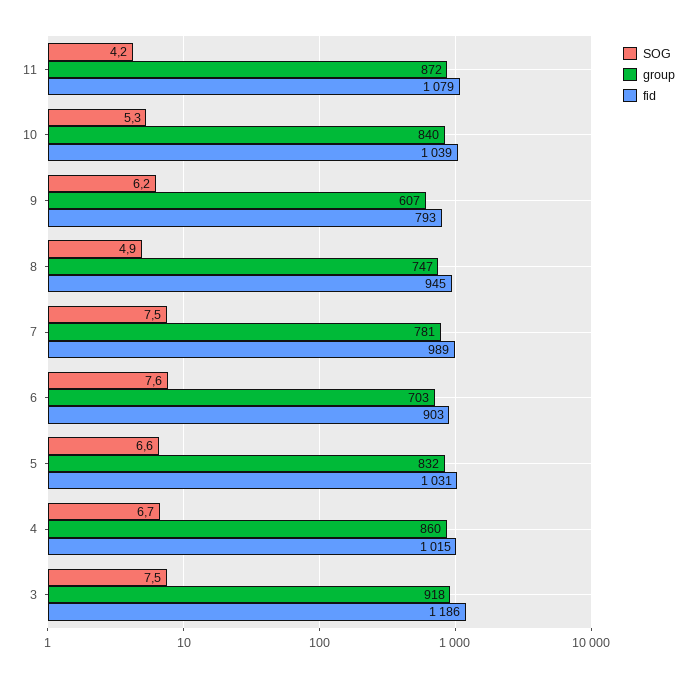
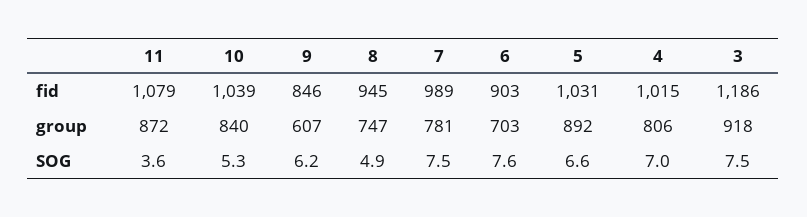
  {
    "SOG": {
-     "11": 4.2,
+     "11": 3.6,
      "10": 5.3,
      "9": 6.2,
      "8": 4.9,
      "7": 7.5,
      "6": 7.6,
      "5": 6.6,
-     "4": 6.7,
+     "4": 7,
      "3": 7.5
    },
    "group": {
      "11": 872,
      "10": 840,
      "9": 607,
      "8": 747,
      "7": 781,
      "6": 703,
-     "5": 832,
+     "5": 892,
-     "4": 860,
+     "4": 806,
      "3": 918
    },
    "fid": {
      "11": 1079,
      "10": 1039,
-     "9": 793,
+     "9": 846,
      "8": 945,
      "7": 989,
      "6": 903,
      "5": 1031,
      "4": 1015,
      "3": 1186
    }
  }

